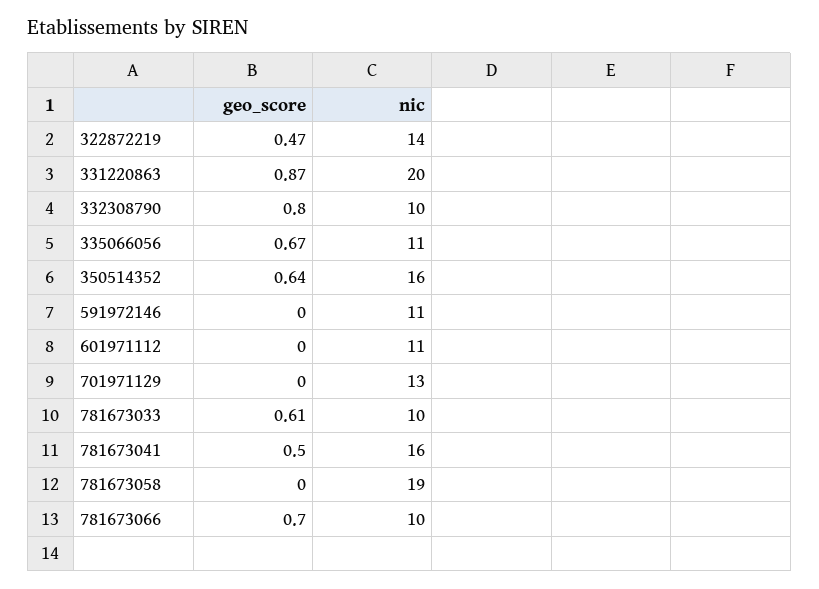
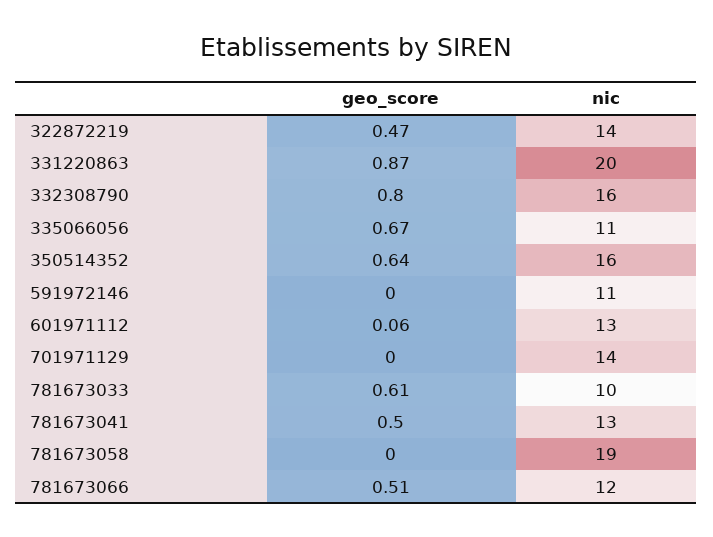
  {
    "geo_score": {
      "322872219": 0.47,
      "331220863": 0.87,
      "332308790": 0.8,
      "335066056": 0.67,
      "350514352": 0.64,
      "591972146": 0,
-     "601971112": 0,
+     "601971112": 0.06,
      "701971129": 0,
      "781673033": 0.61,
      "781673041": 0.5,
      "781673058": 0,
-     "781673066": 0.7
+     "781673066": 0.51
    },
    "nic": {
      "322872219": 14,
      "331220863": 20,
-     "332308790": 10,
+     "332308790": 16,
      "335066056": 11,
      "350514352": 16,
      "591972146": 11,
-     "601971112": 11,
+     "601971112": 13,
-     "701971129": 13,
+     "701971129": 14,
      "781673033": 10,
-     "781673041": 16,
+     "781673041": 13,
      "781673058": 19,
-     "781673066": 10
+     "781673066": 12
    }
  }

